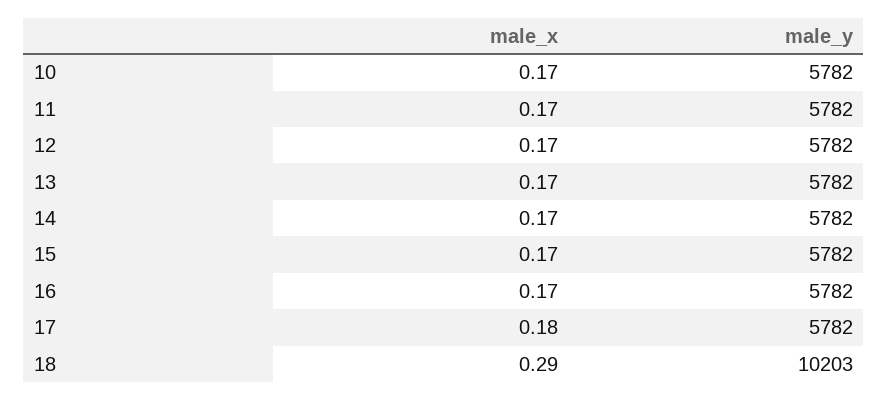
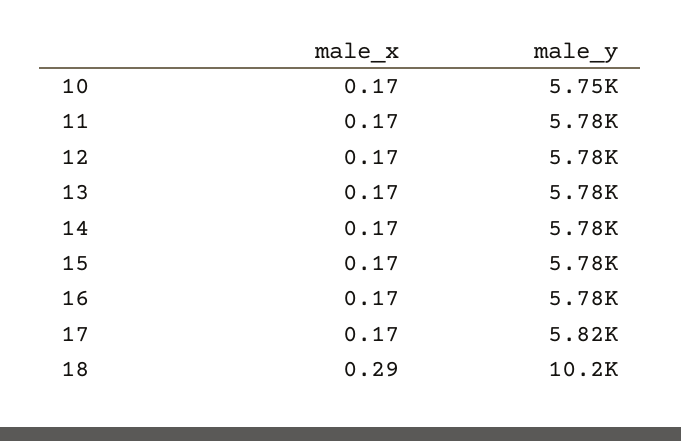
  {
    "male_x": {
      "10": 0.17,
      "11": 0.17,
      "12": 0.17,
      "13": 0.17,
      "14": 0.17,
      "15": 0.17,
      "16": 0.17,
-     "17": 0.18,
+     "17": 0.17,
      "18": 0.29
    },
    "male_y": {
-     "10": 5782,
+     "10": 5750,
      "11": 5782,
      "12": 5782,
      "13": 5782,
      "14": 5782,
      "15": 5782,
      "16": 5782,
-     "17": 5782,
+     "17": 5820,
      "18": 10203
    }
  }

